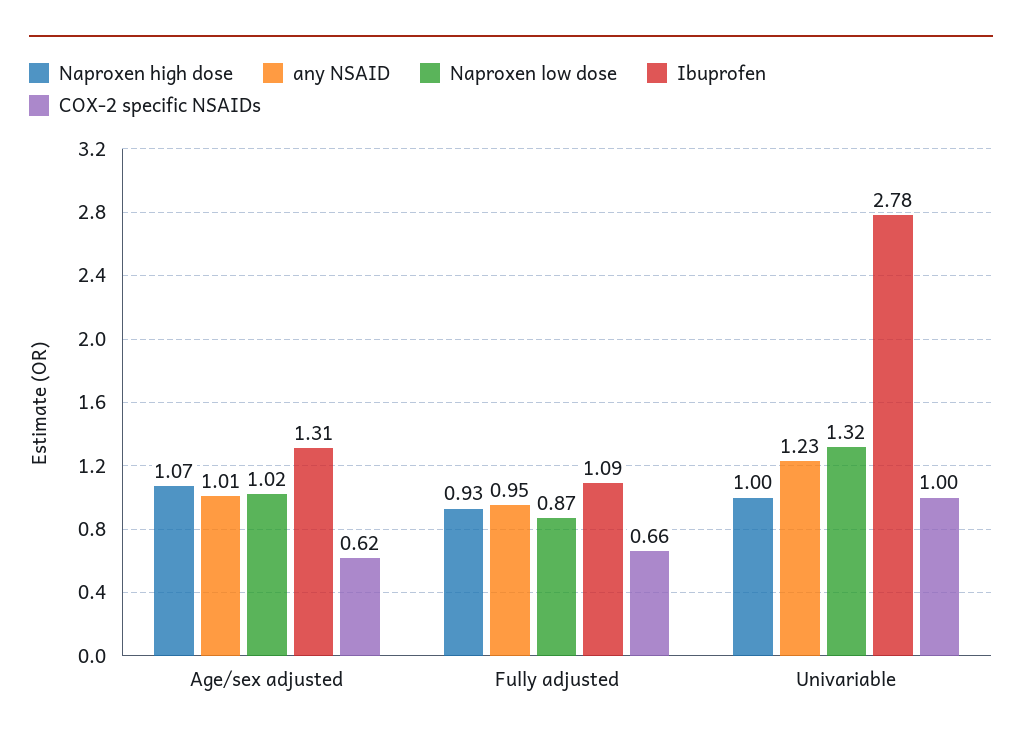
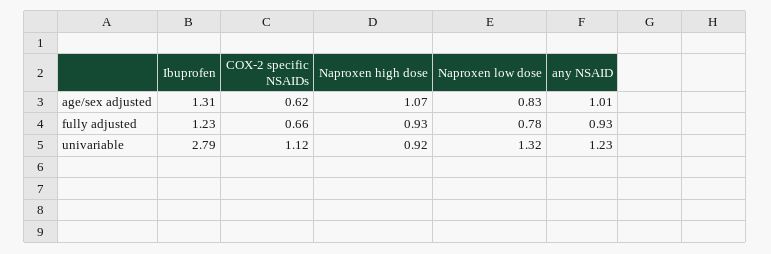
  {
    "Naproxen high dose": {
      "Age/sex adjusted": 1.07,
      "Fully adjusted": 0.93,
-     "Univariable": 1
+     "Univariable": 0.92
    },
    "any NSAID": {
      "Age/sex adjusted": 1.01,
-     "Fully adjusted": 0.95,
+     "Fully adjusted": 0.93,
      "Univariable": 1.23
    },
    "Naproxen low dose": {
-     "Age/sex adjusted": 1.02,
+     "Age/sex adjusted": 0.83,
-     "Fully adjusted": 0.87,
+     "Fully adjusted": 0.78,
      "Univariable": 1.32
    },
    "Ibuprofen": {
      "Age/sex adjusted": 1.31,
-     "Fully adjusted": 1.09,
+     "Fully adjusted": 1.23,
-     "Univariable": 2.78
+     "Univariable": 2.79
    },
    "COX-2 specific NSAIDs": {
      "Age/sex adjusted": 0.62,
      "Fully adjusted": 0.66,
-     "Univariable": 1
+     "Univariable": 1.12
    }
  }

